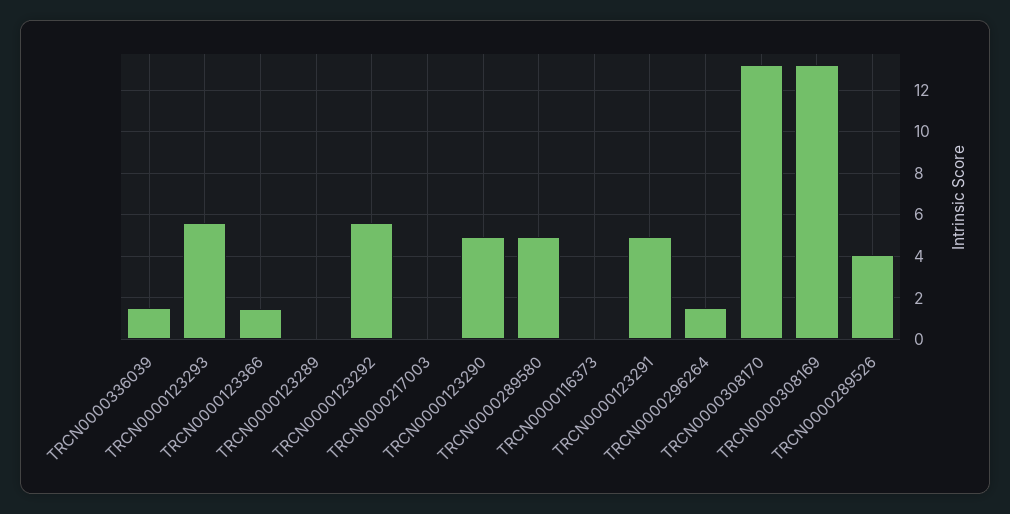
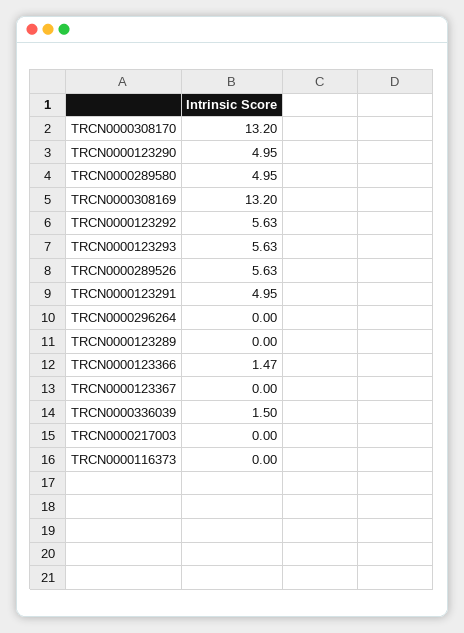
  {
    "TRCN0000336039": 1.5,
    "TRCN0000123293": 5.63,
    "TRCN0000123366": 1.47,
    "TRCN0000123289": 0,
    "TRCN0000123292": 5.63,
    "TRCN0000217003": 0,
    "TRCN0000123290": 4.95,
    "TRCN0000289580": 4.95,
    "TRCN0000116373": 0,
    "TRCN0000123291": 4.95,
-   "TRCN0000296264": 1.5,
+   "TRCN0000296264": 0,
    "TRCN0000308170": 13.2,
    "TRCN0000308169": 13.2,
-   "TRCN0000289526": 4
+   "TRCN0000289526": 5.63,
+   "TRCN0000123367": 0
  }

